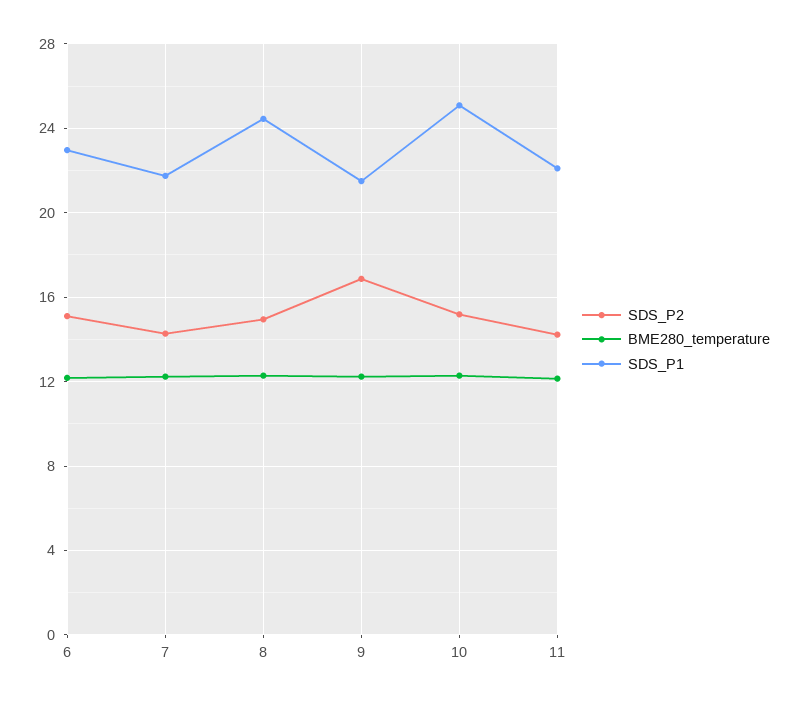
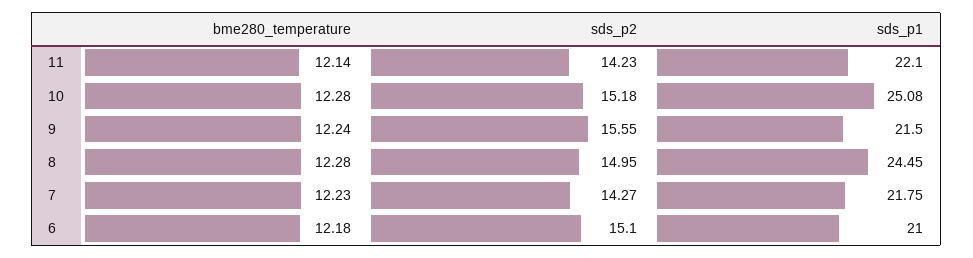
  {
    "SDS_P2": {
      "6": 15.1,
      "7": 14.27,
      "8": 14.95,
-     "9": 17,
+     "9": 15.55,
      "10": 15.18,
      "11": 14.23
    },
    "BME280_temperature": {
      "6": 12.18,
      "7": 12.23,
      "8": 12.28,
      "9": 12.24,
      "10": 12.28,
      "11": 12.14
    },
    "SDS_P1": {
-     "6": 23,
+     "6": 21,
      "7": 21.75,
      "8": 24.45,
      "9": 21.5,
      "10": 25.08,
      "11": 22.1
    }
  }

